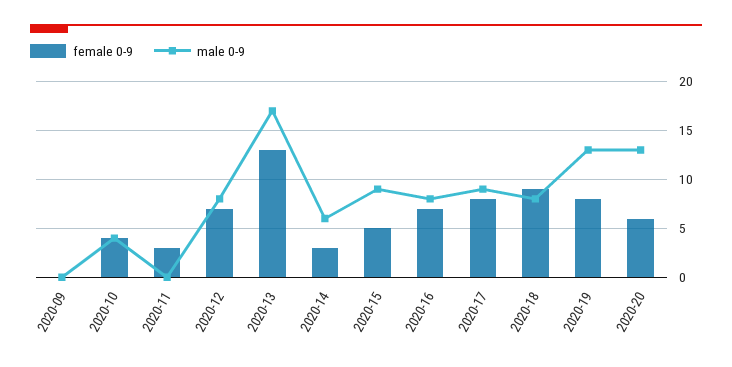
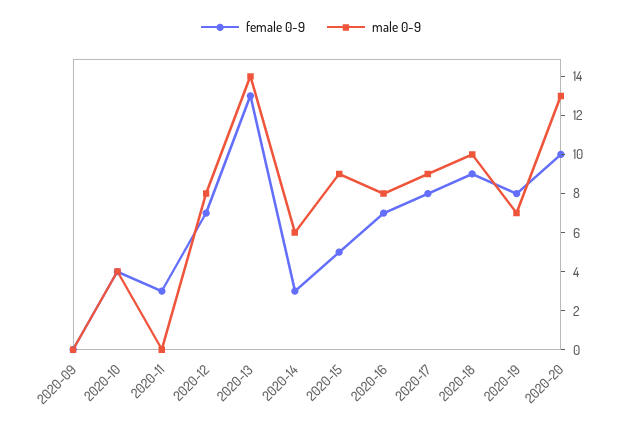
  {
    "female 0-9": {
      "2020-09": 0,
      "2020-10": 4,
      "2020-11": 3,
      "2020-12": 7,
      "2020-13": 13,
      "2020-14": 3,
      "2020-15": 5,
      "2020-16": 7,
      "2020-17": 8,
      "2020-18": 9,
      "2020-19": 8,
-     "2020-20": 6
+     "2020-20": 10
    },
    "male 0-9": {
      "2020-09": 0,
      "2020-10": 4,
      "2020-11": 0,
      "2020-12": 8,
-     "2020-13": 17,
+     "2020-13": 14,
      "2020-14": 6,
      "2020-15": 9,
      "2020-16": 8,
      "2020-17": 9,
-     "2020-18": 8,
+     "2020-18": 10,
-     "2020-19": 13,
+     "2020-19": 7,
      "2020-20": 13
    }
  }

